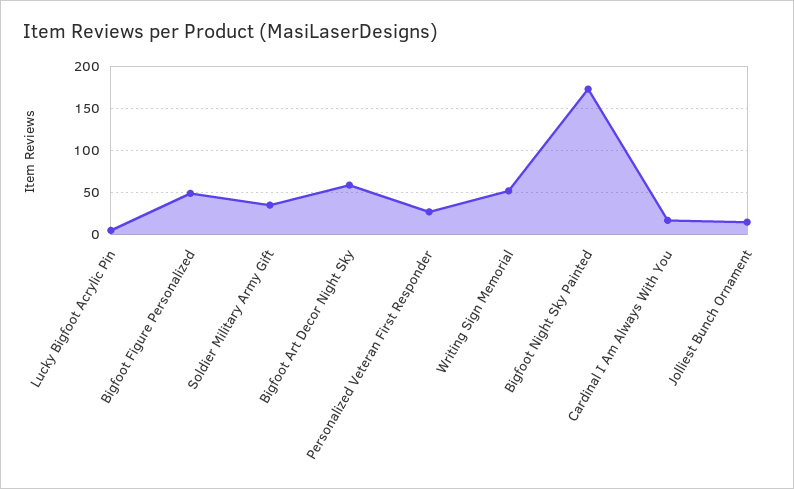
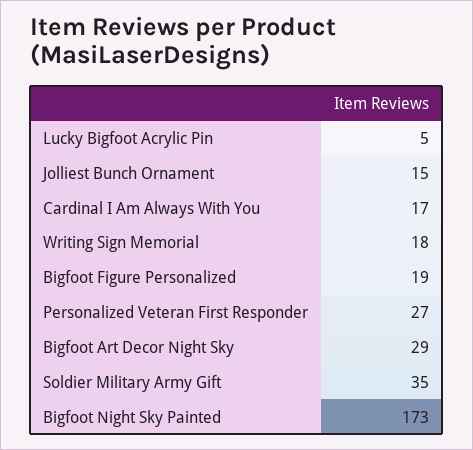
  {
    "Lucky Bigfoot Acrylic Pin": 5,
-   "Bigfoot Figure Personalized": 50,
+   "Bigfoot Figure Personalized": 19,
    "Soldier Military Army Gift": 35,
-   "Bigfoot Art Decor Night Sky": 60,
+   "Bigfoot Art Decor Night Sky": 29,
    "Personalized Veteran First Responder": 27,
-   "Writing Sign Memorial": 50,
+   "Writing Sign Memorial": 18,
    "Bigfoot Night Sky Painted": 173,
    "Cardinal I Am Always With You": 17,
    "Jolliest Bunch Ornament": 15
  }

